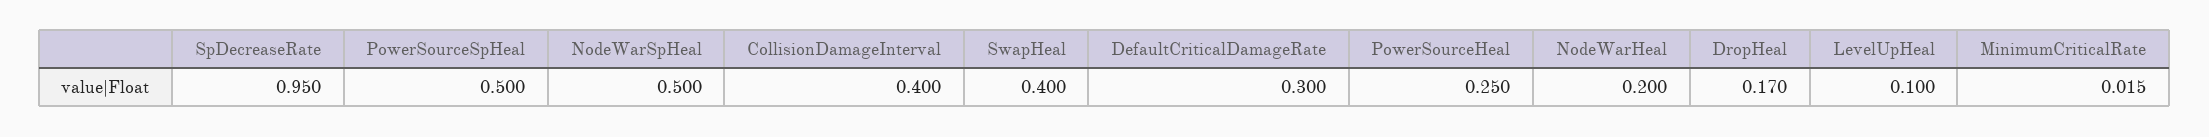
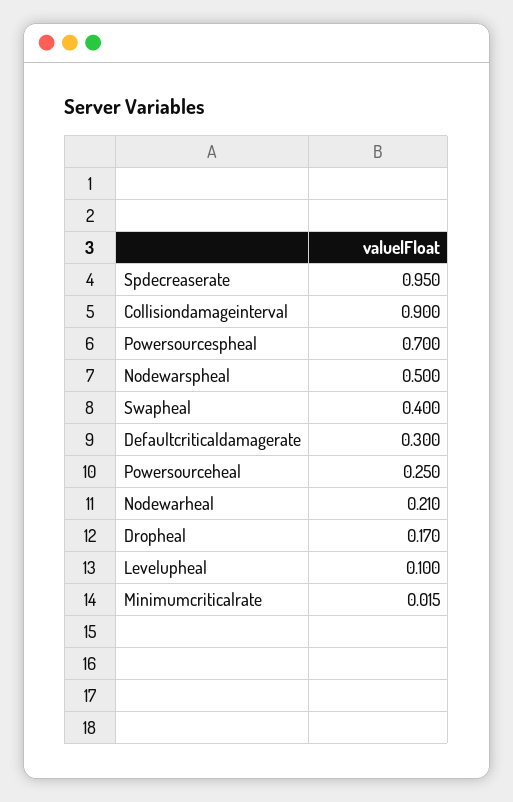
  {
    "SpDecreaseRate": 0.95,
-   "PowerSourceSpHeal": 0.5,
+   "PowerSourceSpHeal": 0.7,
    "NodeWarSpHeal": 0.5,
-   "CollisionDamageInterval": 0.4,
+   "CollisionDamageInterval": 0.9,
    "SwapHeal": 0.4,
    "DefaultCriticalDamageRate": 0.3,
    "PowerSourceHeal": 0.25,
-   "NodeWarHeal": 0.2,
+   "NodeWarHeal": 0.21,
    "DropHeal": 0.17,
    "LevelUpHeal": 0.1,
    "MinimumCriticalRate": 0.015
  }

